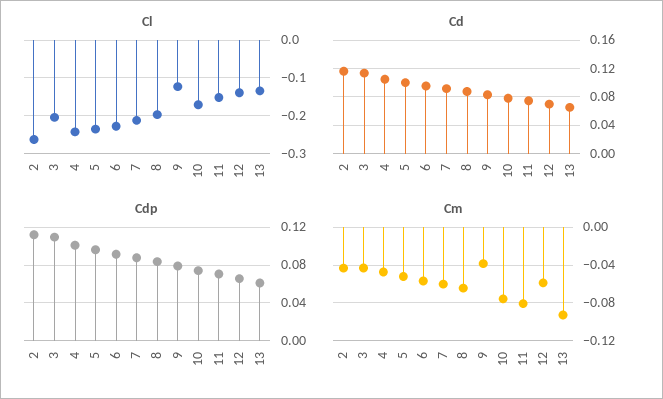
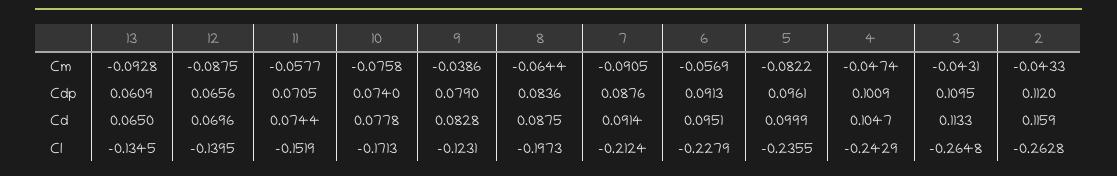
  {
    "Cl": {
      "2": -0.2628,
-     "3": -0.2,
+     "3": -0.2648,
      "4": -0.2429,
      "5": -0.2355,
      "6": -0.2279,
      "7": -0.2124,
      "8": -0.1973,
      "9": -0.1231,
      "10": -0.1713,
      "11": -0.1519,
      "12": -0.1395,
      "13": -0.1345
    },
    "Cd": {
      "2": 0.1159,
      "3": 0.1133,
      "4": 0.1047,
      "5": 0.0999,
      "6": 0.0951,
      "7": 0.0914,
      "8": 0.0875,
      "9": 0.0828,
      "10": 0.0778,
      "11": 0.0744,
      "12": 0.0696,
      "13": 0.065
    },
    "Cdp": {
      "2": 0.112,
      "3": 0.1095,
      "4": 0.1009,
      "5": 0.0961,
      "6": 0.0913,
      "7": 0.0876,
      "8": 0.0836,
      "9": 0.079,
      "10": 0.074,
      "11": 0.0705,
      "12": 0.0656,
      "13": 0.0609
    },
    "Cm": {
      "2": -0.0433,
      "3": -0.0431,
      "4": -0.0474,
-     "5": -0.05,
+     "5": -0.0822,
      "6": -0.0569,
-     "7": -0.06,
+     "7": -0.0905,
      "8": -0.0644,
      "9": -0.0386,
      "10": -0.0758,
-     "11": -0.08,
+     "11": -0.0577,
-     "12": -0.06,
+     "12": -0.0875,
      "13": -0.0928
    }
  }

